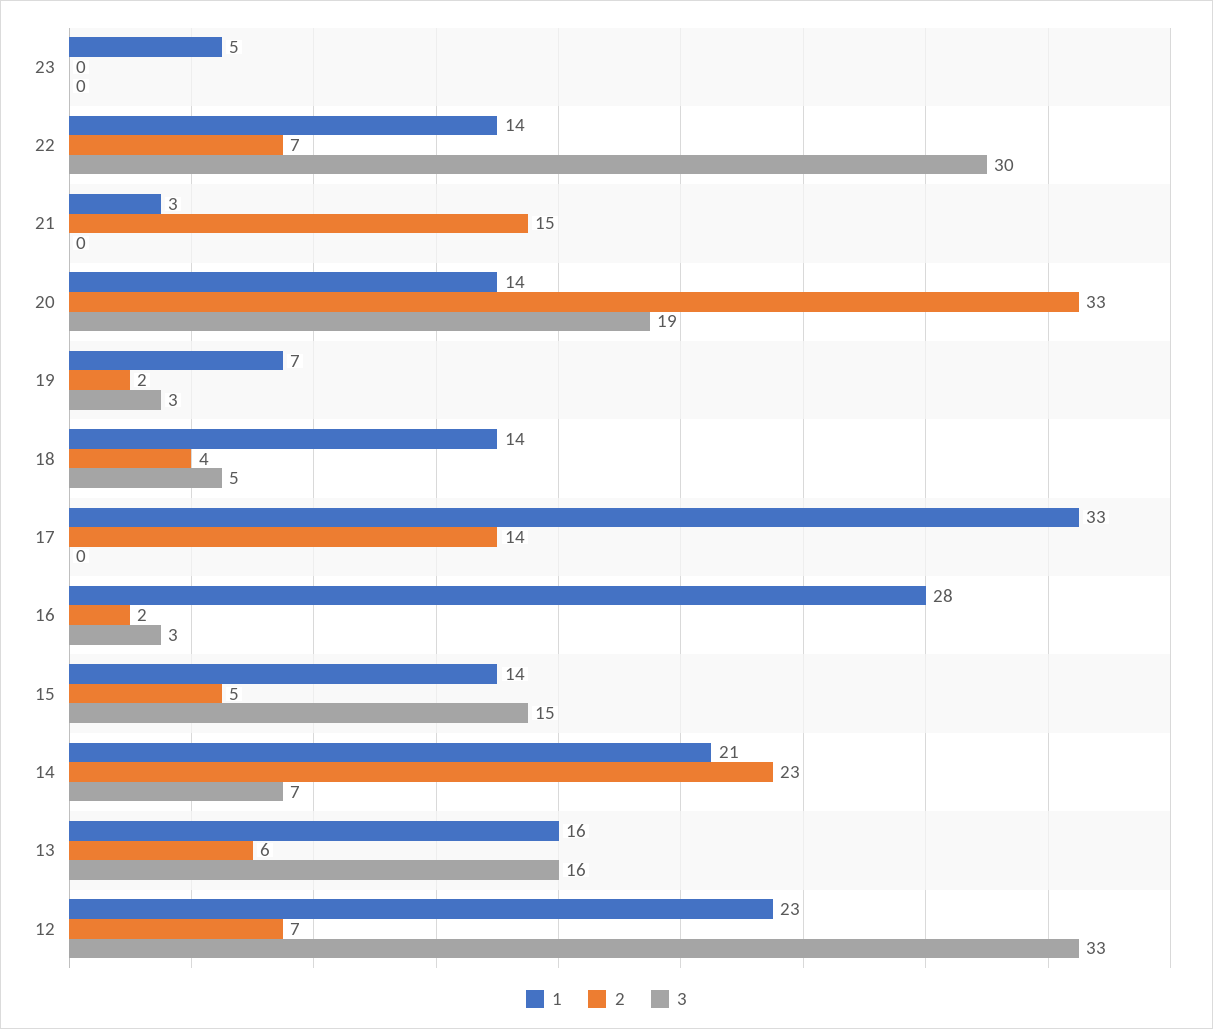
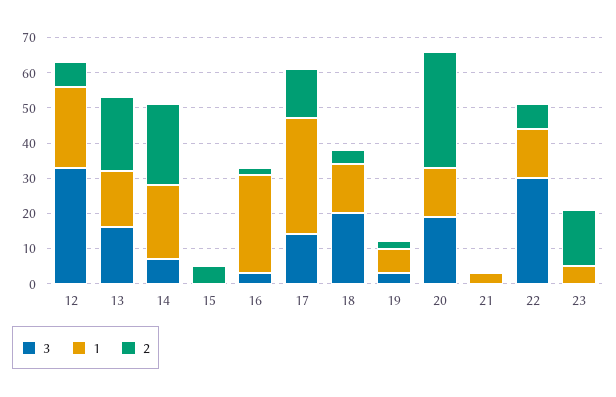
  {
    "1": {
      "23": 5,
      "22": 14,
      "21": 3,
      "20": 14,
      "19": 7,
      "18": 14,
      "17": 33,
      "16": 28,
-     "15": 14,
+     "15": 0,
      "14": 21,
      "13": 16,
      "12": 23
    },
    "2": {
-     "23": 0,
+     "23": 15,
      "22": 7,
-     "21": 15,
+     "21": 0,
      "20": 33,
      "19": 2,
      "18": 4,
      "17": 14,
      "16": 2,
      "15": 5,
      "14": 23,
-     "13": 6,
+     "13": 20,
      "12": 7
    },
    "3": {
      "23": 0,
      "22": 30,
      "21": 0,
      "20": 19,
      "19": 3,
-     "18": 5,
+     "18": 20,
-     "17": 0,
+     "17": 15,
      "16": 3,
-     "15": 15,
+     "15": 0,
      "14": 7,
      "13": 16,
      "12": 33
    }
  }

